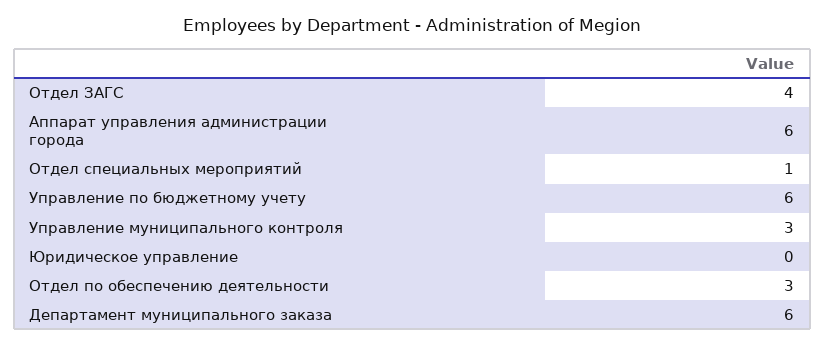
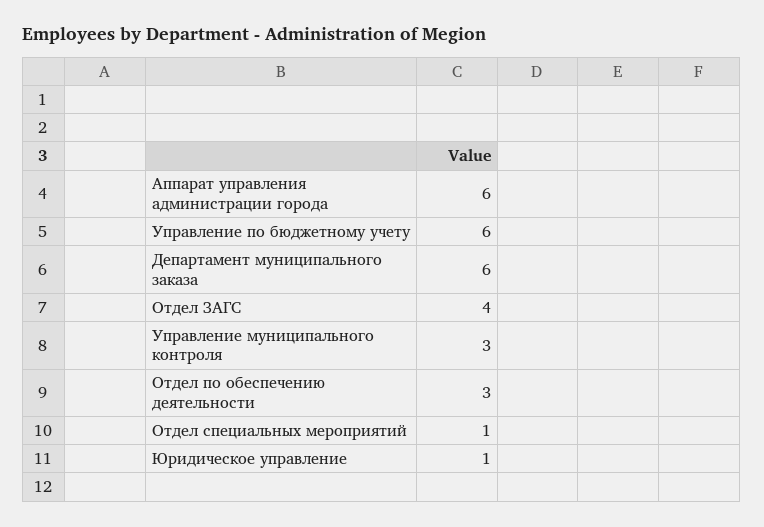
  {
    "Отдел ЗАГС": 4,
    "Аппарат управления администрации города": 6,
    "Отдел специальных мероприятий": 1,
    "Управление по бюджетному учету": 6,
    "Управление муниципального контроля": 3,
-   "Юридическое управление": 0,
+   "Юридическое управление": 1,
    "Отдел по обеспечению деятельности": 3,
    "Департамент муниципального заказа": 6
  }

